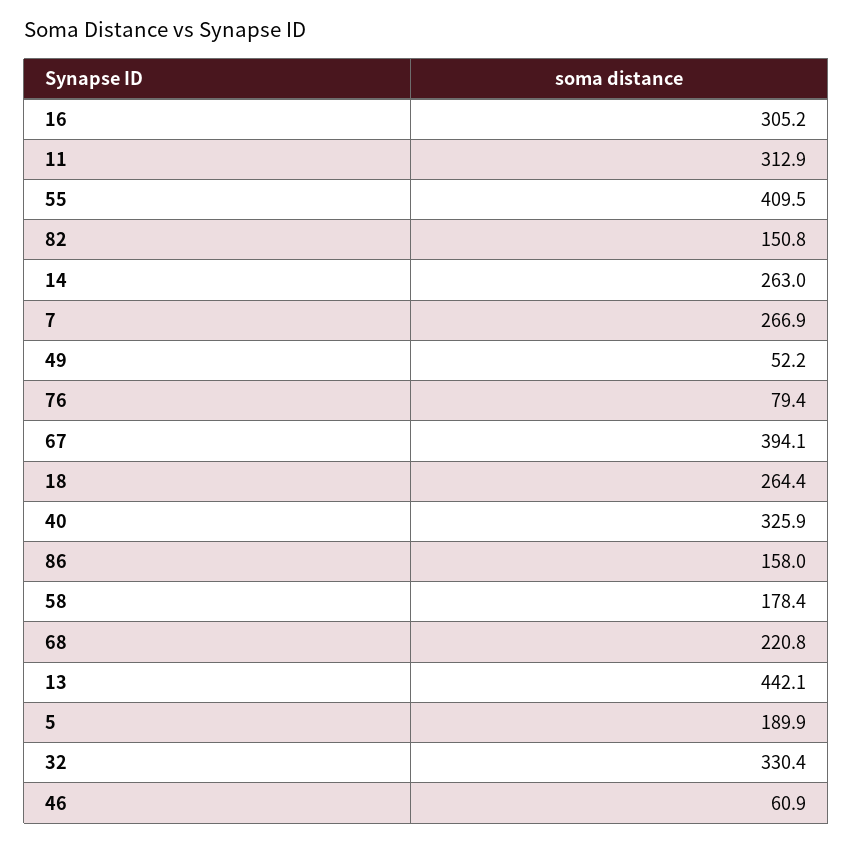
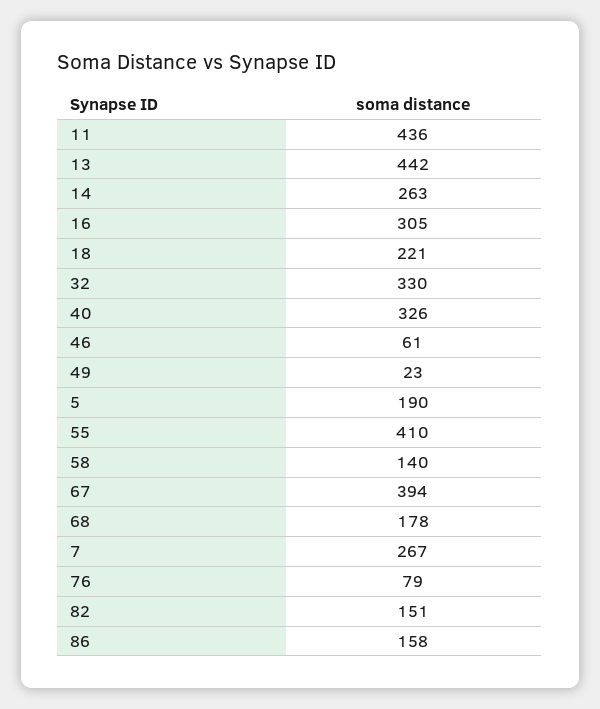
  {
    "16": 305.2,
-   "11": 312.9,
+   "11": 436,
    "55": 409.5,
    "82": 150.8,
    "14": 263,
    "7": 266.9,
-   "49": 52.2,
+   "49": 23,
    "76": 79.4,
    "67": 394.1,
-   "18": 264.4,
+   "18": 221,
    "40": 325.9,
    "86": 158,
-   "58": 178.4,
+   "58": 140,
-   "68": 220.8,
+   "68": 178,
    "13": 442.1,
    "5": 189.9,
    "32": 330.4,
    "46": 60.9
  }

